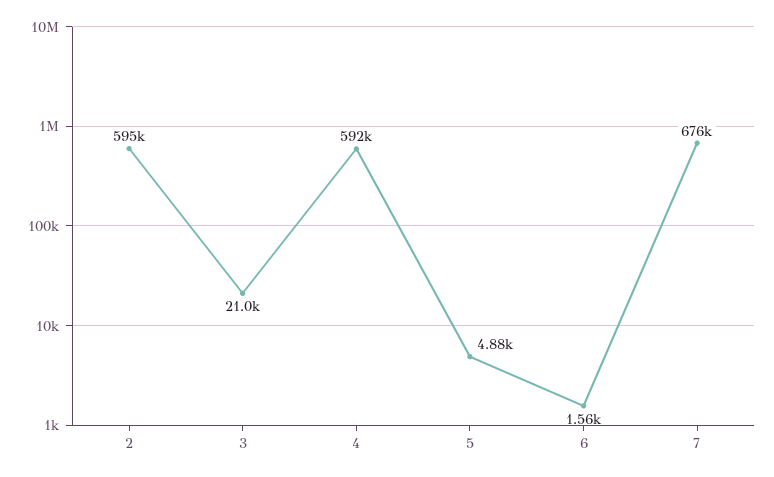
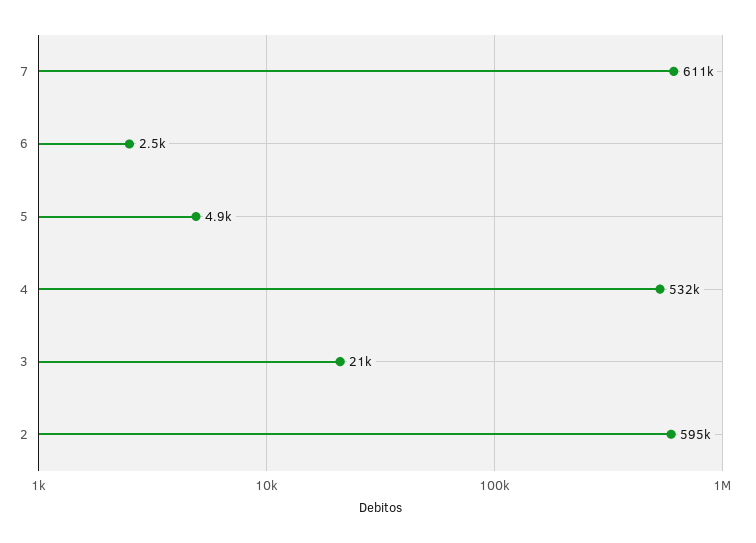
  {
    "2": 595000,
    "3": 21000,
-   "4": 592000,
+   "4": 532000,
    "5": 4880,
-   "6": 1560,
+   "6": 2500,
-   "7": 676000
+   "7": 611000
  }

